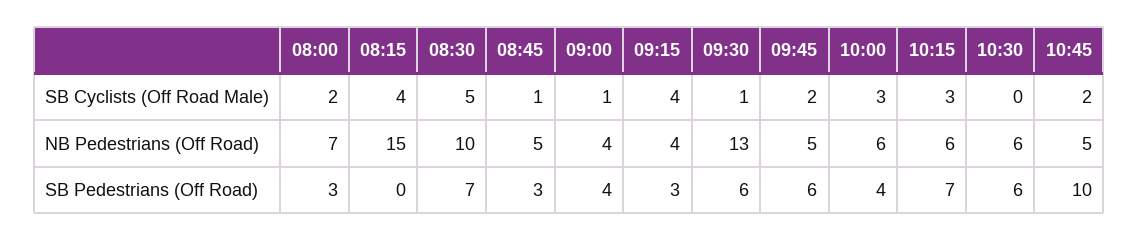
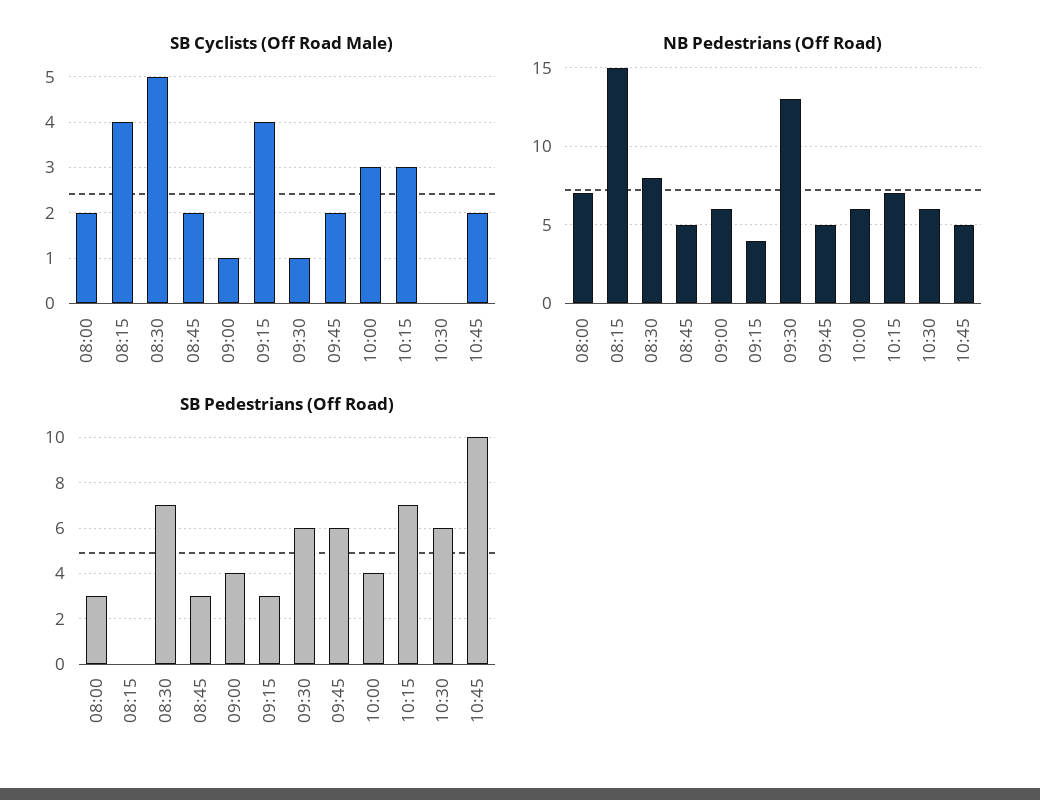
  {
    "SB Cyclists (Off Road Male)": {
      "08:00": 2,
      "08:15": 4,
      "08:30": 5,
-     "08:45": 1,
+     "08:45": 2,
      "09:00": 1,
      "09:15": 4,
      "09:30": 1,
      "09:45": 2,
      "10:00": 3,
      "10:15": 3,
      "10:30": 0,
      "10:45": 2
    },
    "NB Pedestrians (Off Road)": {
      "08:00": 7,
      "08:15": 15,
-     "08:30": 10,
+     "08:30": 8,
      "08:45": 5,
-     "09:00": 4,
+     "09:00": 6,
      "09:15": 4,
      "09:30": 13,
      "09:45": 5,
      "10:00": 6,
-     "10:15": 6,
+     "10:15": 7,
      "10:30": 6,
      "10:45": 5
    },
    "SB Pedestrians (Off Road)": {
      "08:00": 3,
      "08:15": 0,
      "08:30": 7,
      "08:45": 3,
      "09:00": 4,
      "09:15": 3,
      "09:30": 6,
      "09:45": 6,
      "10:00": 4,
      "10:15": 7,
      "10:30": 6,
      "10:45": 10
    }
  }

